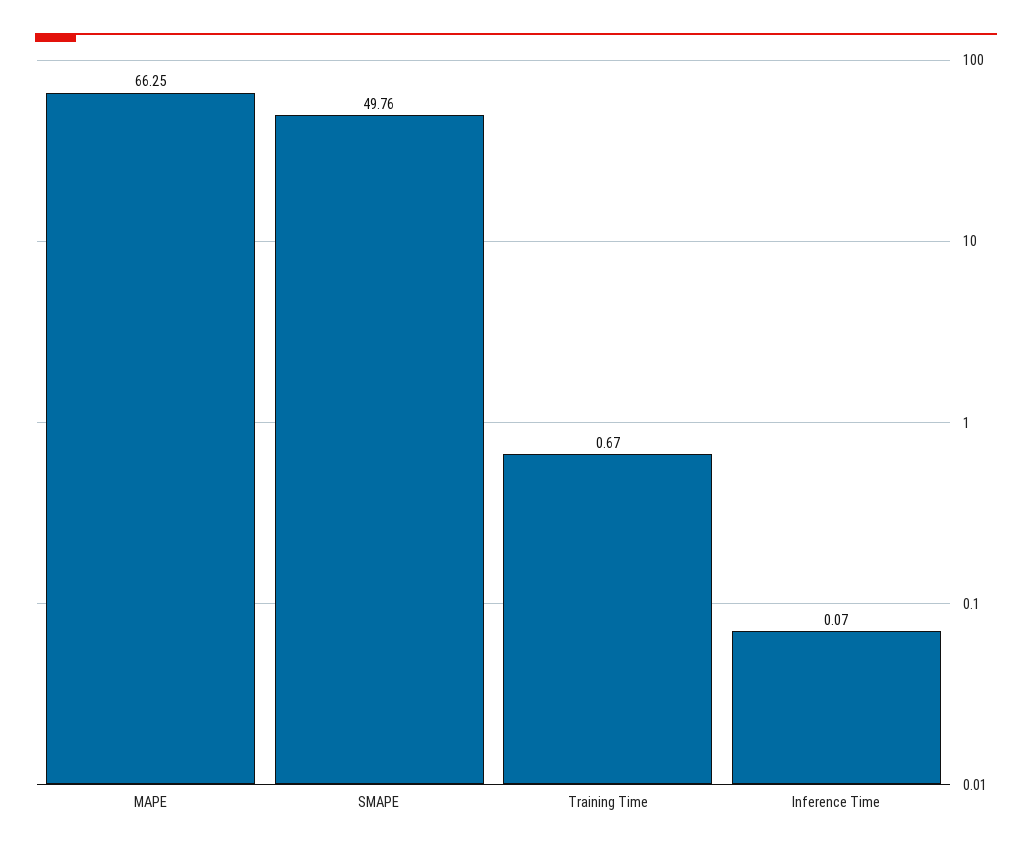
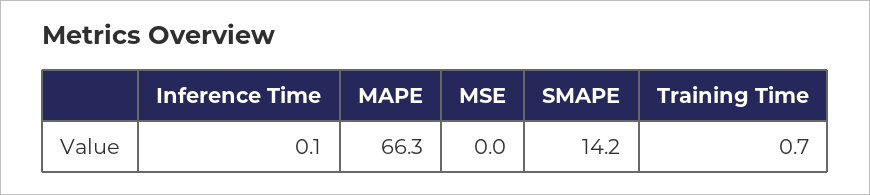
  {
    "MAPE": 66.25,
-   "SMAPE": 49.76,
+   "SMAPE": 14.2,
    "Training Time": 0.67,
-   "Inference Time": 0.07
+   "Inference Time": 0.07,
+   "MSE": 0
  }

